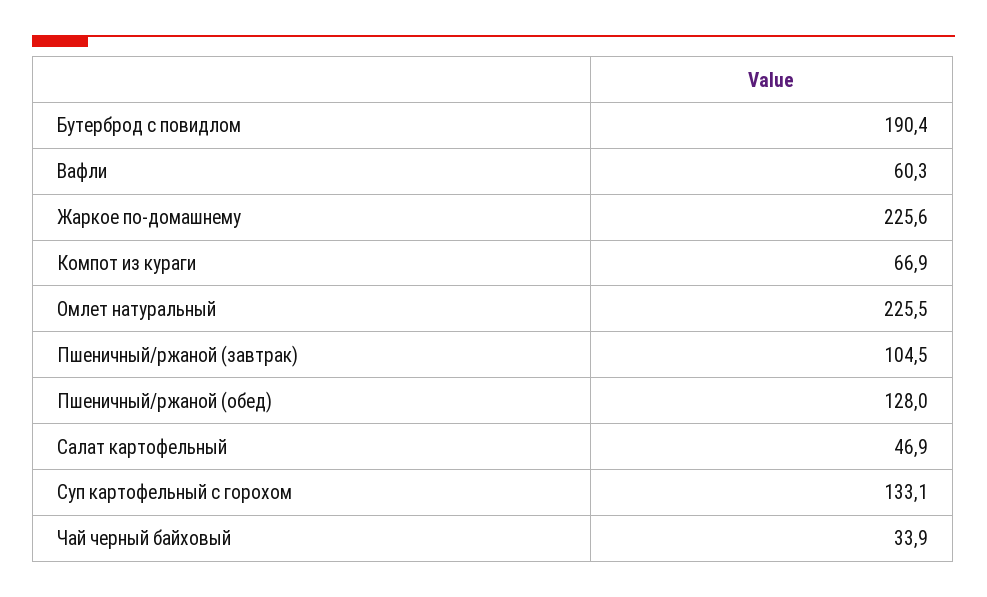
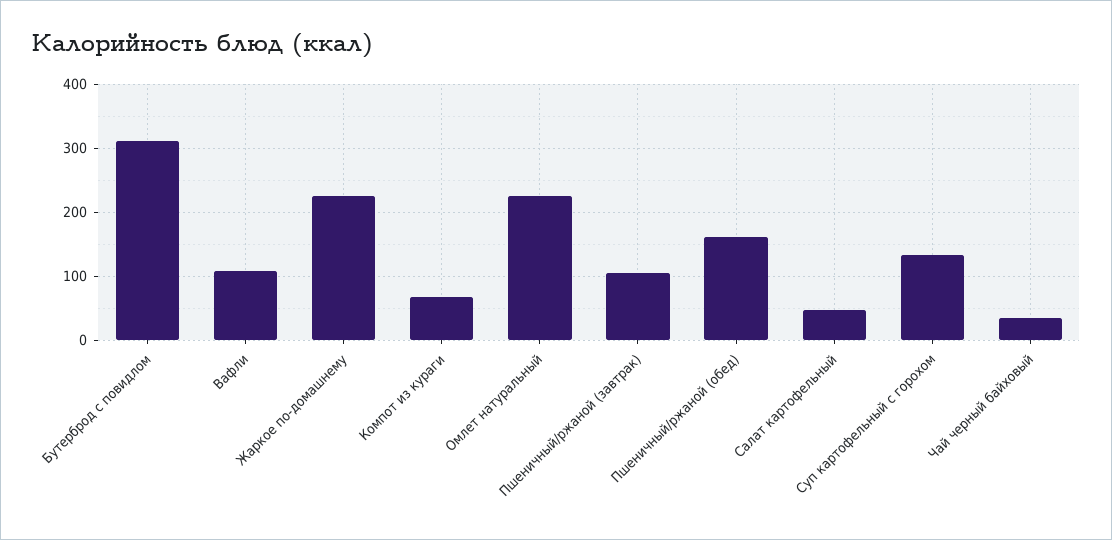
  {
-   "Бутерброд с повидлом": 190.4,
+   "Бутерброд с повидлом": 310,
-   "Вафли": 60.3,
+   "Вафли": 110,
    "Жаркое по-домашнему": 225.6,
    "Компот из кураги": 66.9,
    "Омлет натуральный": 225.5,
    "Пшеничный/ржаной (завтрак)": 104.5,
-   "Пшеничный/ржаной (обед)": 128,
+   "Пшеничный/ржаной (обед)": 160,
    "Салат картофельный": 46.9,
    "Суп картофельный с горохом": 133.1,
    "Чай черный байховый": 33.9
  }

